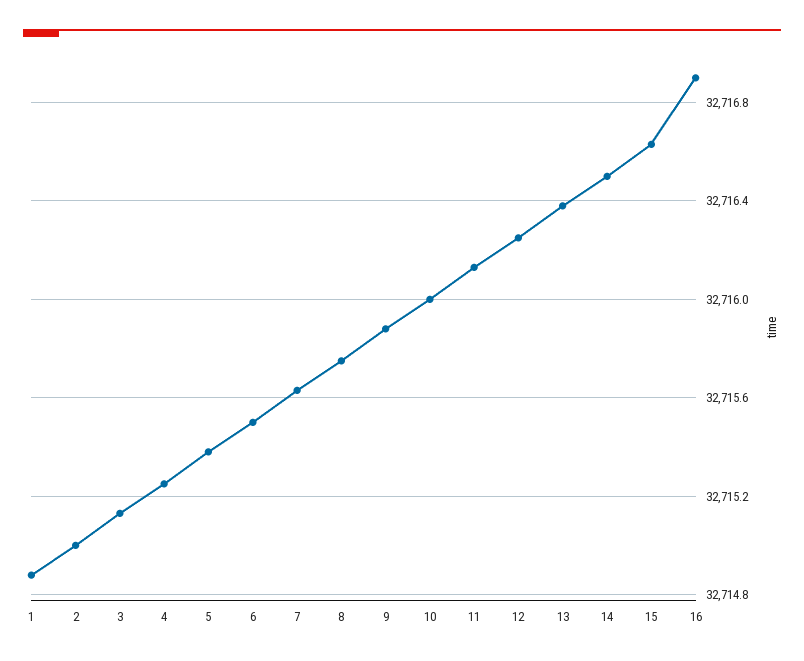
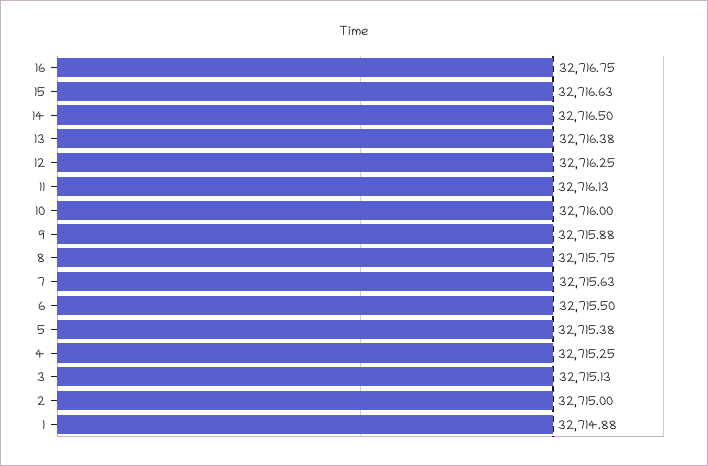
  {
    "1": 32714.88,
    "2": 32715,
    "3": 32715.13,
    "4": 32715.25,
    "5": 32715.38,
    "6": 32715.5,
    "7": 32715.63,
    "8": 32715.75,
    "9": 32715.88,
    "10": 32716,
    "11": 32716.13,
    "12": 32716.25,
    "13": 32716.38,
    "14": 32716.5,
    "15": 32716.63,
-   "16": 32716.9
+   "16": 32716.75
  }

